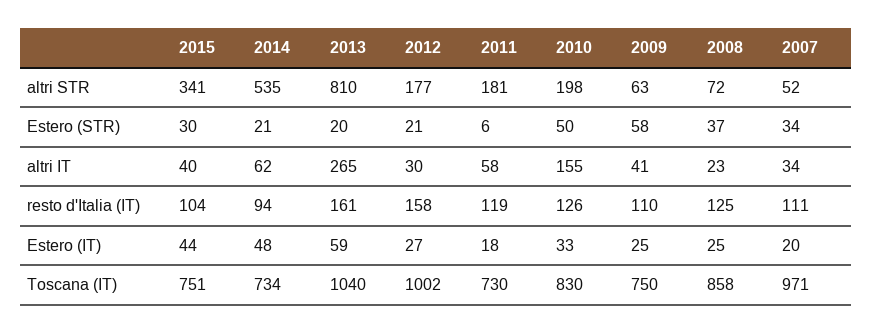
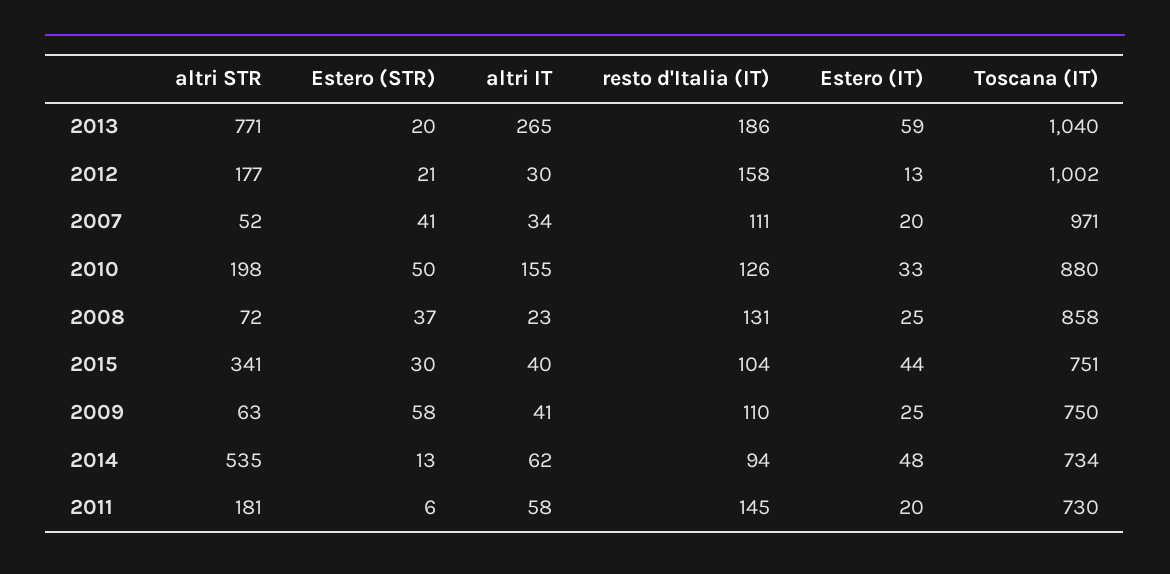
  {
    "2015": {
      "altri STR": 341,
      "Estero (STR)": 30,
      "altri IT": 40,
      "resto d'Italia (IT)": 104,
      "Estero (IT)": 44,
      "Toscana (IT)": 751
    },
    "2014": {
      "altri STR": 535,
-     "Estero (STR)": 21,
+     "Estero (STR)": 13,
      "altri IT": 62,
      "resto d'Italia (IT)": 94,
      "Estero (IT)": 48,
      "Toscana (IT)": 734
    },
    "2013": {
-     "altri STR": 810,
+     "altri STR": 771,
      "Estero (STR)": 20,
      "altri IT": 265,
-     "resto d'Italia (IT)": 161,
+     "resto d'Italia (IT)": 186,
      "Estero (IT)": 59,
      "Toscana (IT)": 1040
    },
    "2012": {
      "altri STR": 177,
      "Estero (STR)": 21,
      "altri IT": 30,
      "resto d'Italia (IT)": 158,
-     "Estero (IT)": 27,
+     "Estero (IT)": 13,
      "Toscana (IT)": 1002
    },
    "2011": {
      "altri STR": 181,
      "Estero (STR)": 6,
      "altri IT": 58,
-     "resto d'Italia (IT)": 119,
+     "resto d'Italia (IT)": 145,
-     "Estero (IT)": 18,
+     "Estero (IT)": 20,
      "Toscana (IT)": 730
    },
    "2010": {
      "altri STR": 198,
      "Estero (STR)": 50,
      "altri IT": 155,
      "resto d'Italia (IT)": 126,
      "Estero (IT)": 33,
-     "Toscana (IT)": 830
+     "Toscana (IT)": 880
    },
    "2009": {
      "altri STR": 63,
      "Estero (STR)": 58,
      "altri IT": 41,
      "resto d'Italia (IT)": 110,
      "Estero (IT)": 25,
      "Toscana (IT)": 750
    },
    "2008": {
      "altri STR": 72,
      "Estero (STR)": 37,
      "altri IT": 23,
-     "resto d'Italia (IT)": 125,
+     "resto d'Italia (IT)": 131,
      "Estero (IT)": 25,
      "Toscana (IT)": 858
    },
    "2007": {
      "altri STR": 52,
-     "Estero (STR)": 34,
+     "Estero (STR)": 41,
      "altri IT": 34,
      "resto d'Italia (IT)": 111,
      "Estero (IT)": 20,
      "Toscana (IT)": 971
    }
  }

